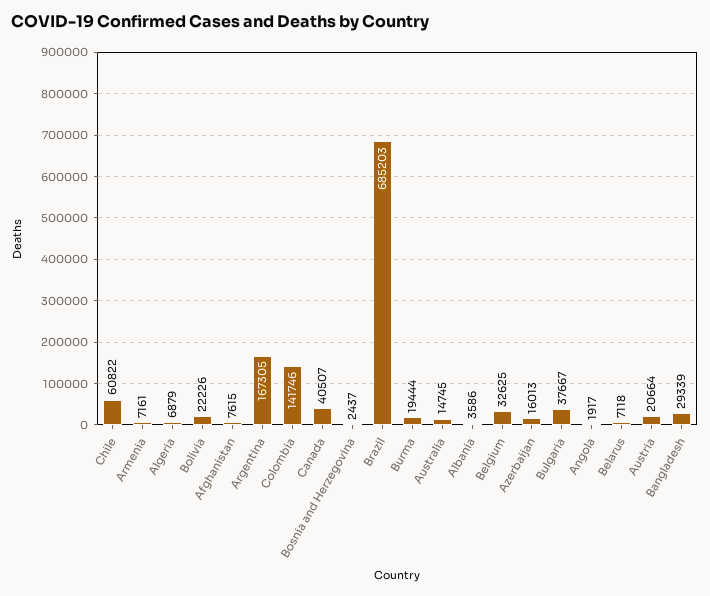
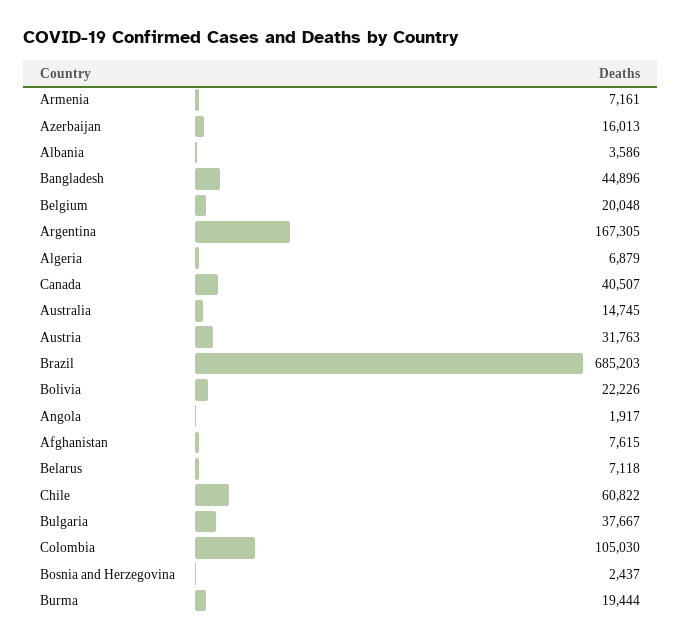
  {
    "Chile": 60822,
    "Armenia": 7161,
    "Algeria": 6879,
    "Bolivia": 22226,
    "Afghanistan": 7615,
    "Argentina": 167305,
-   "Colombia": 141746,
+   "Colombia": 105030,
    "Canada": 40507,
    "Bosnia and Herzegovina": 2437,
    "Brazil": 685203,
    "Burma": 19444,
    "Australia": 14745,
    "Albania": 3586,
-   "Belgium": 32625,
+   "Belgium": 20048,
    "Azerbaijan": 16013,
    "Bulgaria": 37667,
    "Angola": 1917,
    "Belarus": 7118,
-   "Austria": 20664,
+   "Austria": 31763,
-   "Bangladesh": 29339
+   "Bangladesh": 44896
  }

